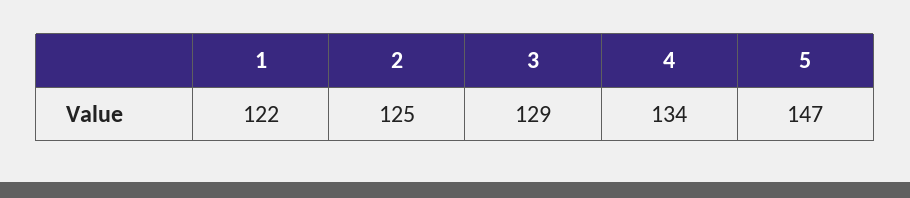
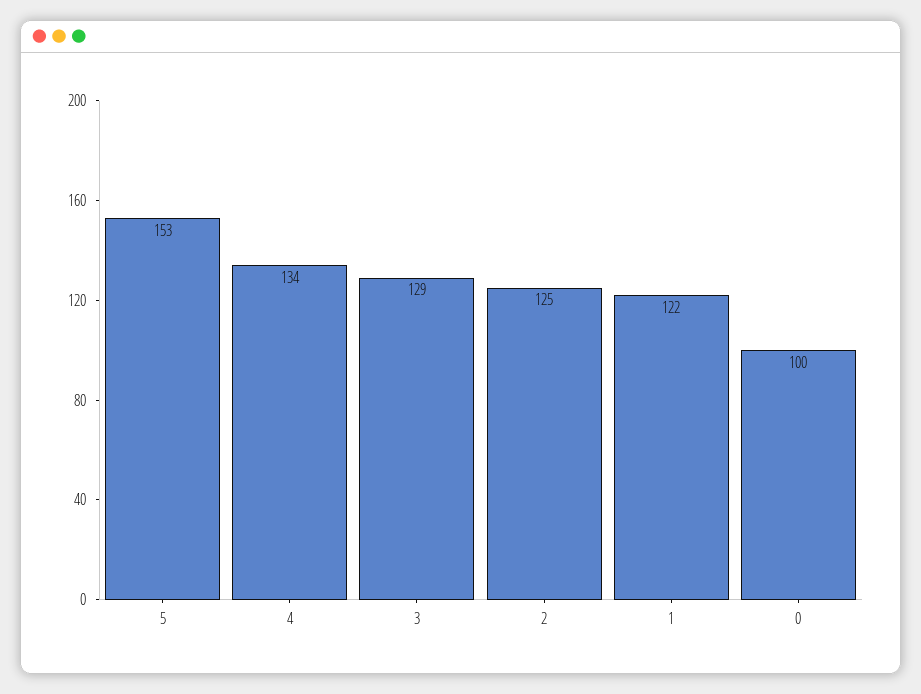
  {
    "1": 122,
    "2": 125,
    "3": 129,
    "4": 134,
-   "5": 147
+   "5": 153,
+   "0": 100
  }

